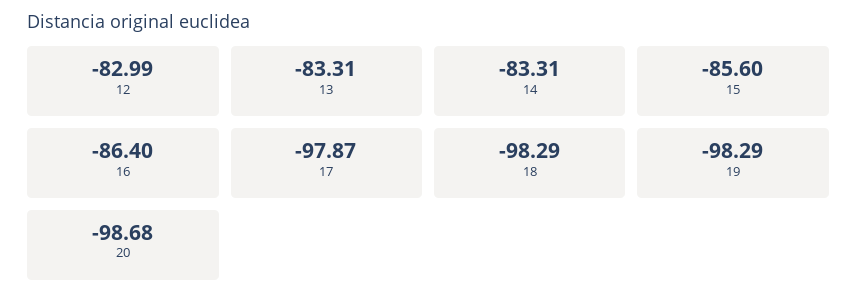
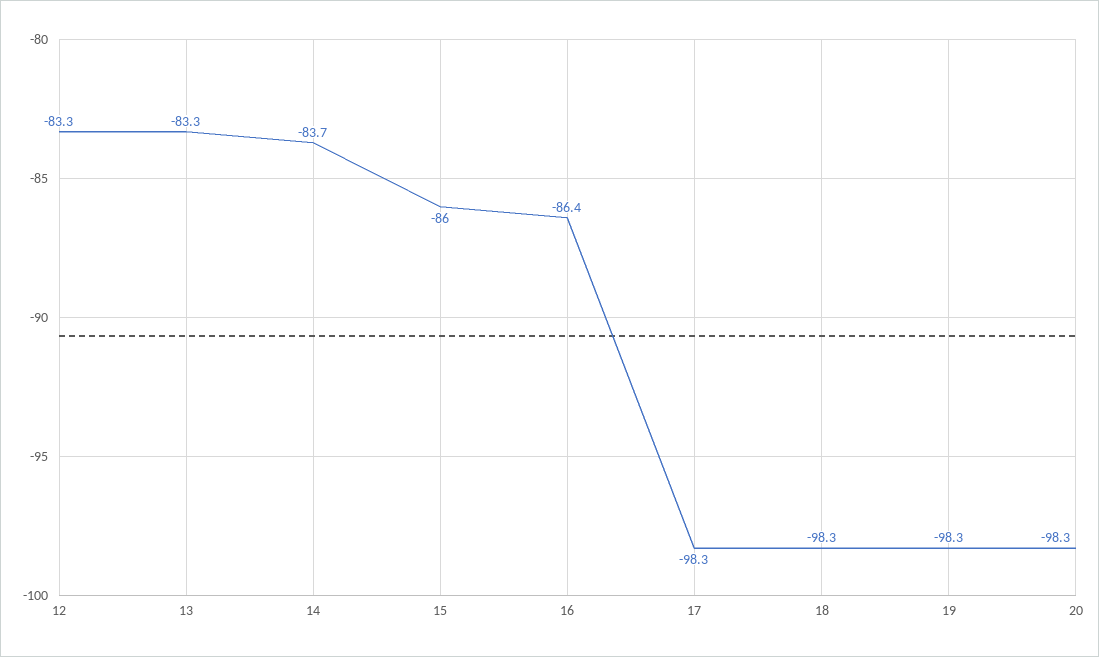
  {
-   "12": -82.99,
+   "12": -83.3,
    "13": -83.31,
-   "14": -83.31,
+   "14": -83.7,
-   "15": -85.6,
+   "15": -86,
    "16": -86.4,
-   "17": -97.87,
+   "17": -98.3,
    "18": -98.29,
    "19": -98.29,
-   "20": -98.68
+   "20": -98.3
  }

